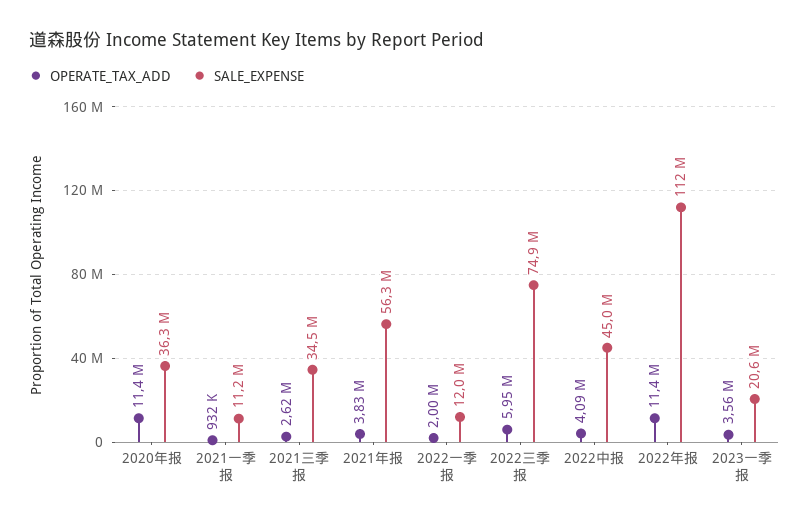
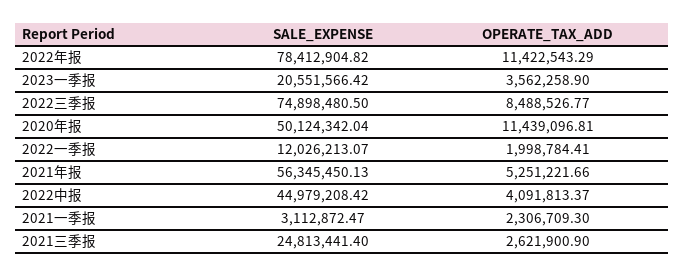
  {
    "OPERATE_TAX_ADD": {
      "2020年报": 11439096.81,
-     "2021一季报": 932000,
+     "2021一季报": 2306709.3,
      "2021三季报": 2621900.9,
-     "2021年报": 3830000,
+     "2021年报": 5251221.66,
      "2022一季报": 1998784.41,
-     "2022三季报": 5950000,
+     "2022三季报": 8488526.77,
      "2022中报": 4091813.37,
      "2022年报": 11422543.29,
      "2023一季报": 3562258.9
    },
    "SALE_EXPENSE": {
-     "2020年报": 36300000,
+     "2020年报": 50124342.04,
-     "2021一季报": 11200000,
+     "2021一季报": 3112872.47,
-     "2021三季报": 34500000,
+     "2021三季报": 24813441.4,
      "2021年报": 56345450.13,
      "2022一季报": 12026213.07,
      "2022三季报": 74898480.5,
      "2022中报": 44979208.42,
-     "2022年报": 112000000,
+     "2022年报": 78412904.82,
      "2023一季报": 20551566.42
    }
  }

